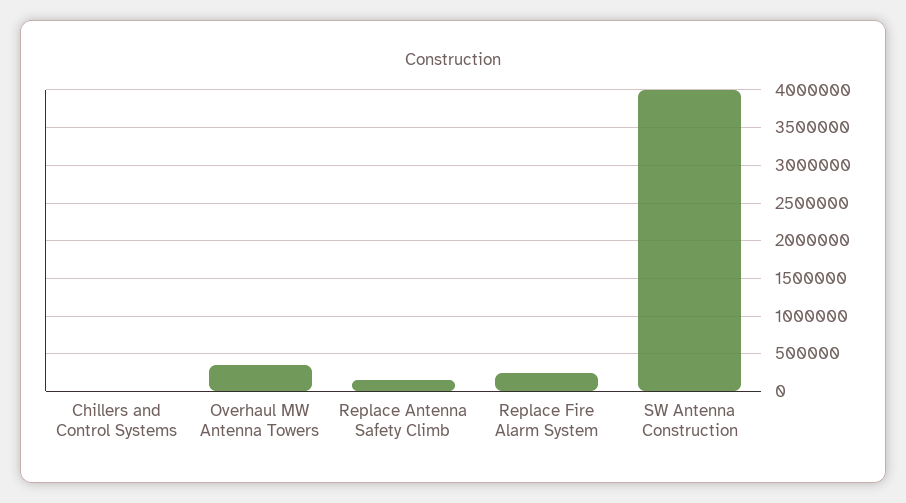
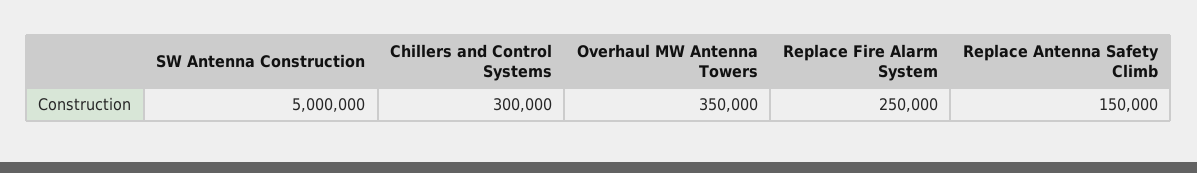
  {
-   "Chillers and Control Systems": 0,
+   "Chillers and Control Systems": 300000,
    "Overhaul MW Antenna Towers": 350000,
    "Replace Antenna Safety Climb": 150000,
    "Replace Fire Alarm System": 250000,
-   "SW Antenna Construction": 4000000
+   "SW Antenna Construction": 5000000
  }

